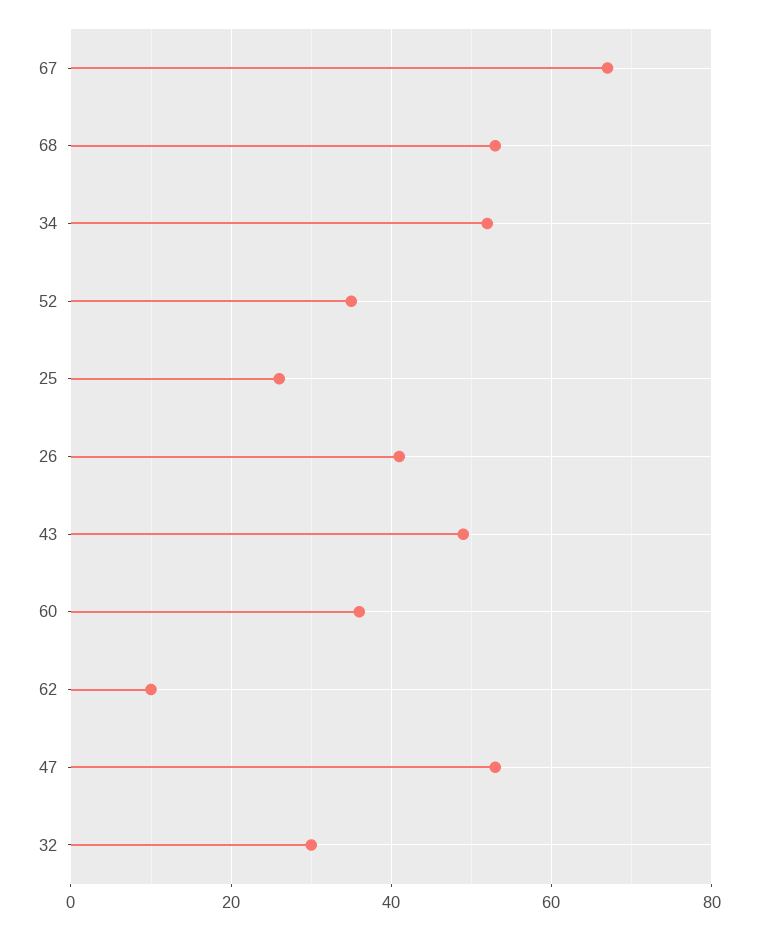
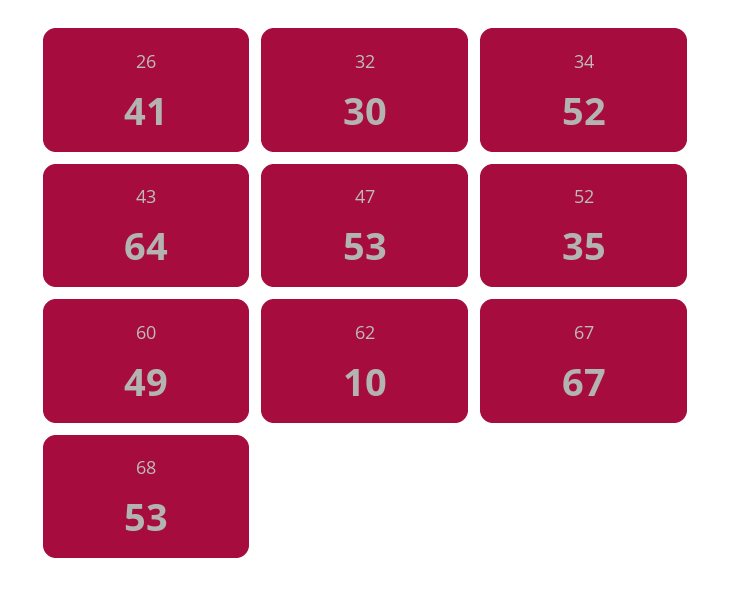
  {
    "67": 67,
    "68": 53,
    "34": 52,
    "52": 35,
-   "25": 25,
    "26": 41,
-   "43": 50,
+   "43": 64,
-   "60": 35,
+   "60": 49,
    "62": 10,
    "47": 53,
    "32": 30
  }

